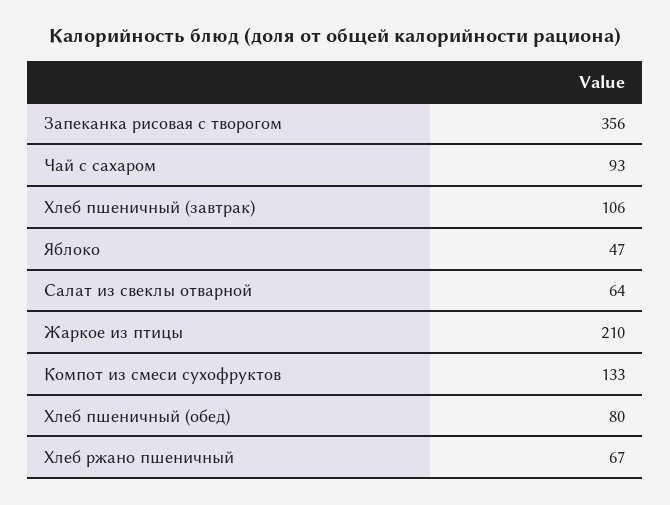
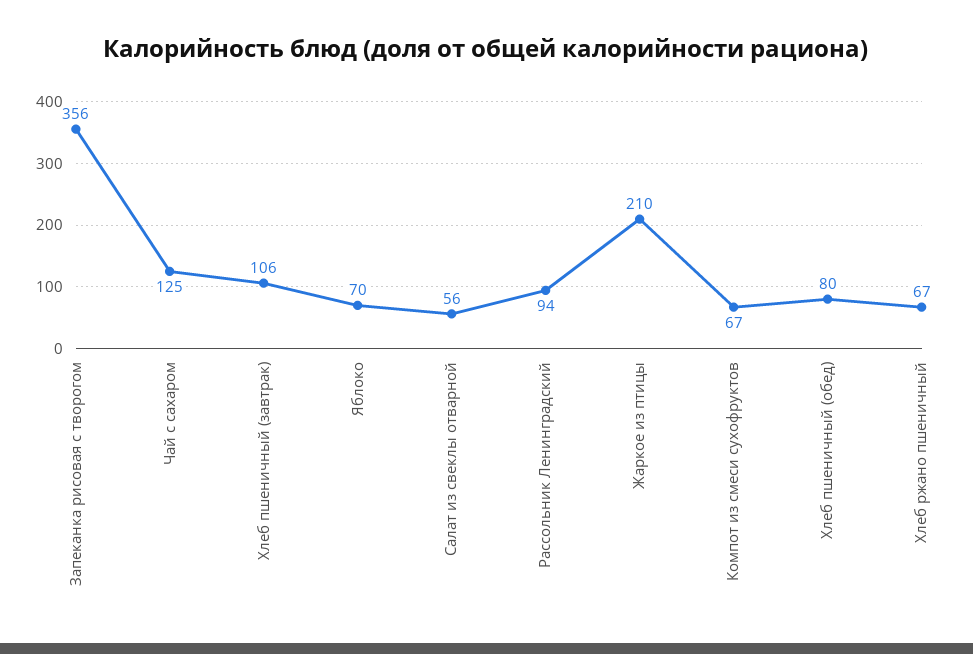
  {
    "Запеканка рисовая с творогом": 356,
-   "Чай с сахаром": 93,
+   "Чай с сахаром": 125,
    "Хлеб пшеничный (завтрак)": 106,
-   "Яблоко": 47,
+   "Яблоко": 70,
-   "Салат из свеклы отварной": 64,
+   "Салат из свеклы отварной": 56,
    "Жаркое из птицы": 210,
-   "Компот из смеси сухофруктов": 133,
+   "Компот из смеси сухофруктов": 67,
    "Хлеб пшеничный (обед)": 80,
-   "Хлеб ржано пшеничный": 67
+   "Хлеб ржано пшеничный": 67,
+   "Рассольник Ленинградский": 94
  }

